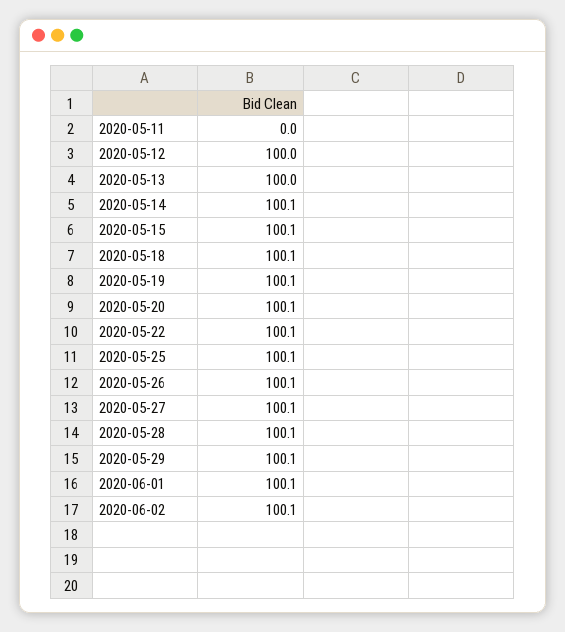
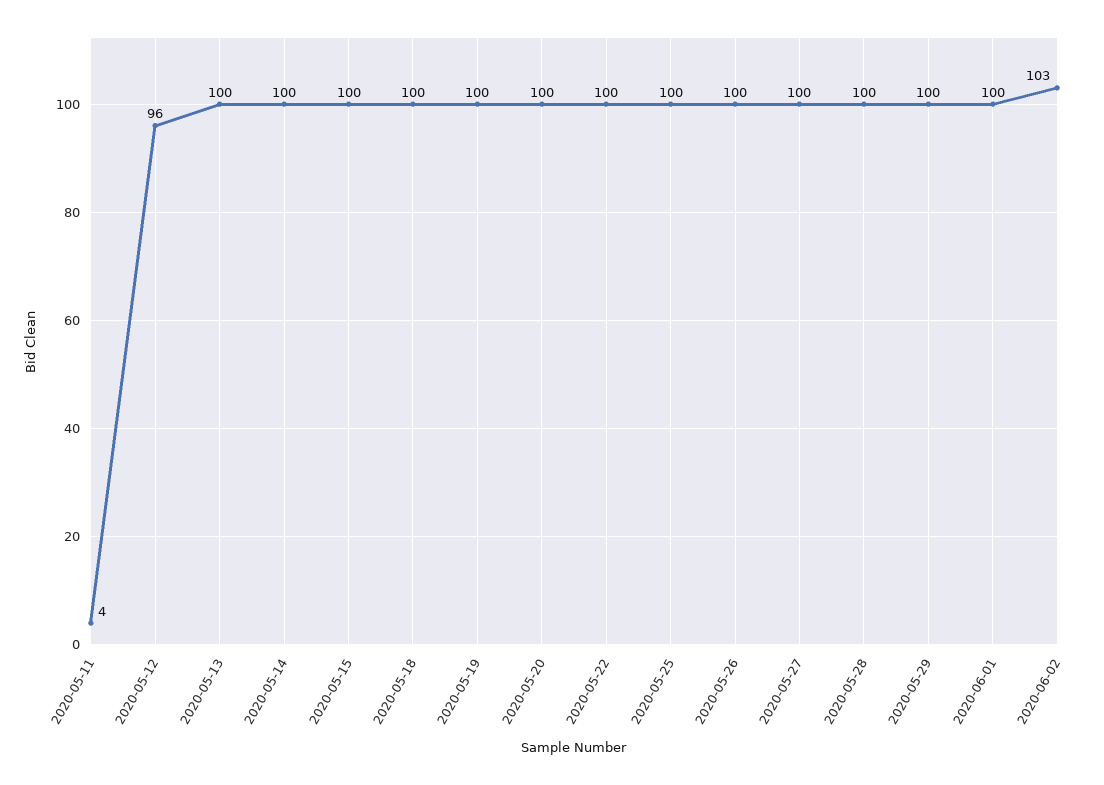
  {
-   "2020-05-11": 0,
+   "2020-05-11": 4,
-   "2020-05-12": 100,
+   "2020-05-12": 96,
    "2020-05-13": 100,
    "2020-05-14": 100.1,
    "2020-05-15": 100.1,
    "2020-05-18": 100.1,
    "2020-05-19": 100.1,
    "2020-05-20": 100.1,
    "2020-05-22": 100.1,
    "2020-05-25": 100.1,
    "2020-05-26": 100.1,
    "2020-05-27": 100.1,
    "2020-05-28": 100.1,
    "2020-05-29": 100.1,
    "2020-06-01": 100.1,
-   "2020-06-02": 100.1
+   "2020-06-02": 103
  }

